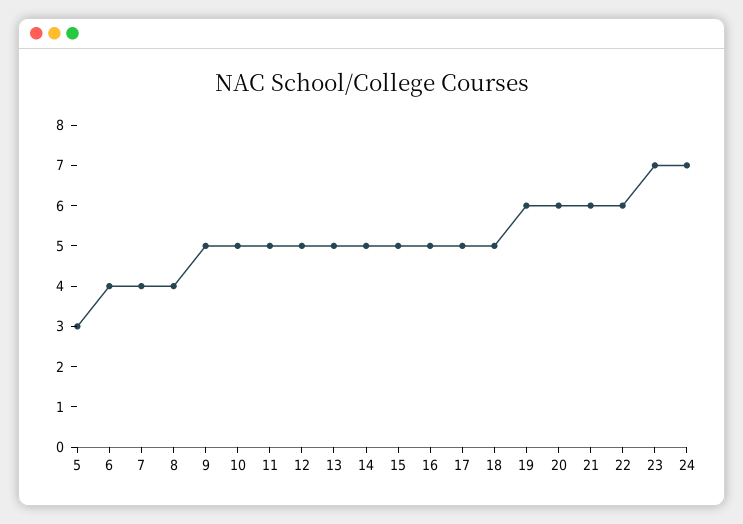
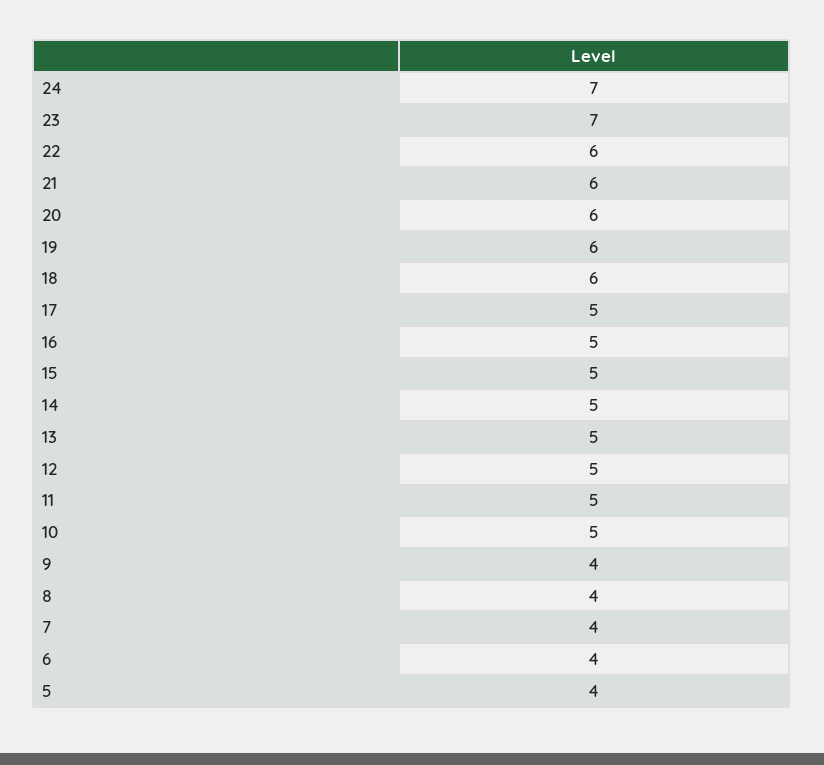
  {
-   "5": 3,
+   "5": 4,
    "6": 4,
    "7": 4,
    "8": 4,
-   "9": 5,
+   "9": 4,
    "10": 5,
    "11": 5,
    "12": 5,
    "13": 5,
    "14": 5,
    "15": 5,
    "16": 5,
    "17": 5,
-   "18": 5,
+   "18": 6,
    "19": 6,
    "20": 6,
    "21": 6,
    "22": 6,
    "23": 7,
    "24": 7
  }

